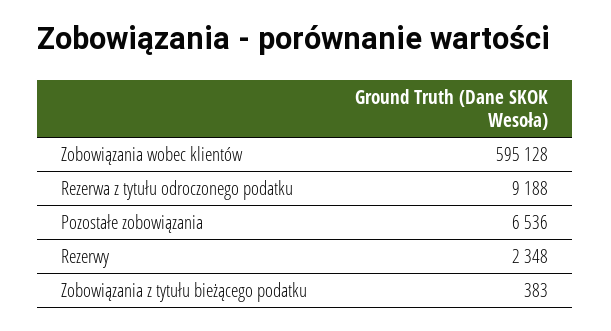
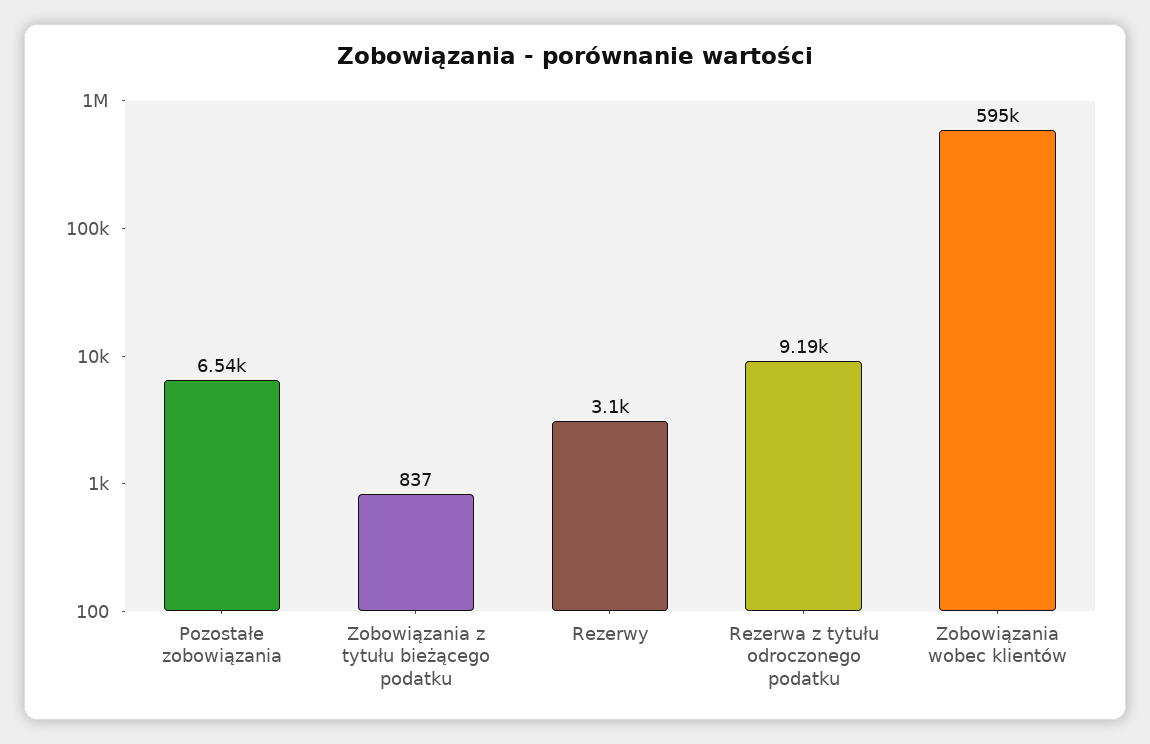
  {
    "Zobowiązania wobec klientów": 595128,
    "Rezerwa z tytułu odroczonego podatku": 9188,
    "Pozostałe zobowiązania": 6536,
-   "Rezerwy": 2348,
+   "Rezerwy": 3100,
-   "Zobowiązania z tytułu bieżącego podatku": 383
+   "Zobowiązania z tytułu bieżącego podatku": 837
  }

